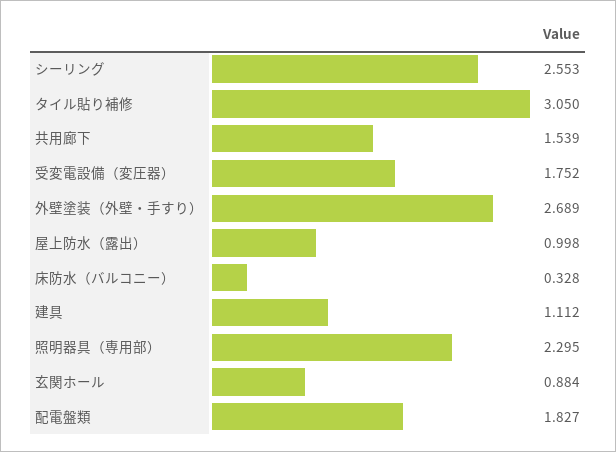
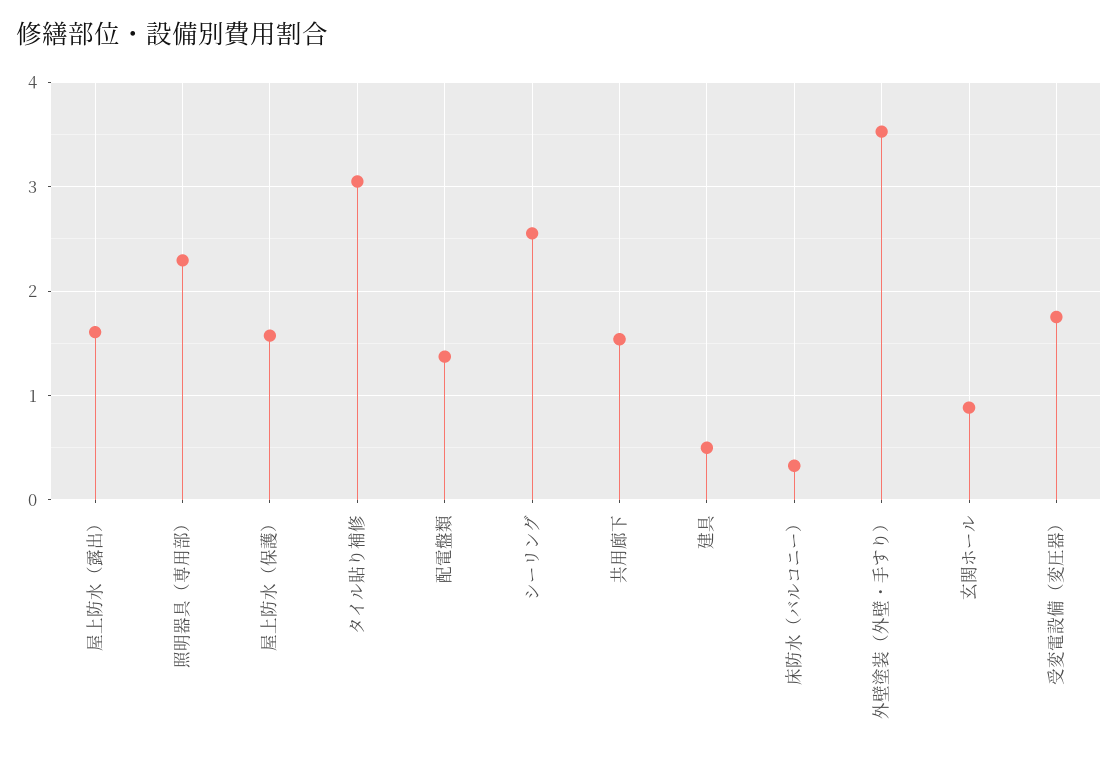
  {
    "シーリング": 2.553,
    "タイル貼り補修": 3.05,
    "共用廊下": 1.539,
    "受変電設備（変圧器）": 1.752,
-   "外壁塗装（外壁・手すり）": 2.689,
+   "外壁塗装（外壁・手すり）": 3.5,
-   "屋上防水（露出）": 0.998,
+   "屋上防水（露出）": 1.6,
    "床防水（バルコニー）": 0.328,
-   "建具": 1.112,
+   "建具": 0.5,
    "照明器具（専用部）": 2.295,
    "玄関ホール": 0.884,
-   "配電盤類": 1.827
+   "配電盤類": 1.4,
+   "屋上防水（保護）": 1.6
  }

